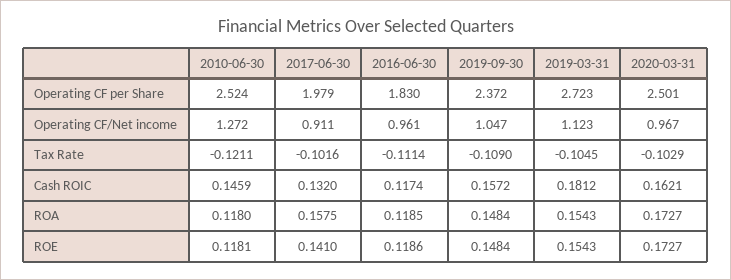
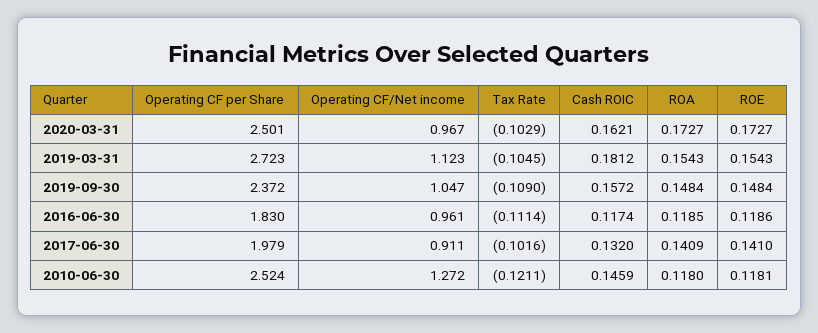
  {
    "2010-06-30": {
      "Operating CF per Share": 2.524,
      "Operating CF/Net income": 1.272,
      "Tax Rate": -0.1211,
      "Cash ROIC": 0.1459,
      "ROA": 0.118,
      "ROE": 0.1181
    },
    "2017-06-30": {
      "Operating CF per Share": 1.979,
      "Operating CF/Net income": 0.911,
      "Tax Rate": -0.1016,
      "Cash ROIC": 0.132,
-     "ROA": 0.1575,
+     "ROA": 0.1409,
      "ROE": 0.141
    },
    "2016-06-30": {
      "Operating CF per Share": 1.83,
      "Operating CF/Net income": 0.961,
      "Tax Rate": -0.1114,
      "Cash ROIC": 0.1174,
      "ROA": 0.1185,
      "ROE": 0.1186
    },
    "2019-09-30": {
      "Operating CF per Share": 2.372,
      "Operating CF/Net income": 1.047,
      "Tax Rate": -0.109,
      "Cash ROIC": 0.1572,
      "ROA": 0.1484,
      "ROE": 0.1484
    },
    "2019-03-31": {
      "Operating CF per Share": 2.723,
      "Operating CF/Net income": 1.123,
      "Tax Rate": -0.1045,
      "Cash ROIC": 0.1812,
      "ROA": 0.1543,
      "ROE": 0.1543
    },
    "2020-03-31": {
      "Operating CF per Share": 2.501,
      "Operating CF/Net income": 0.967,
      "Tax Rate": -0.1029,
      "Cash ROIC": 0.1621,
      "ROA": 0.1727,
      "ROE": 0.1727
    }
  }

